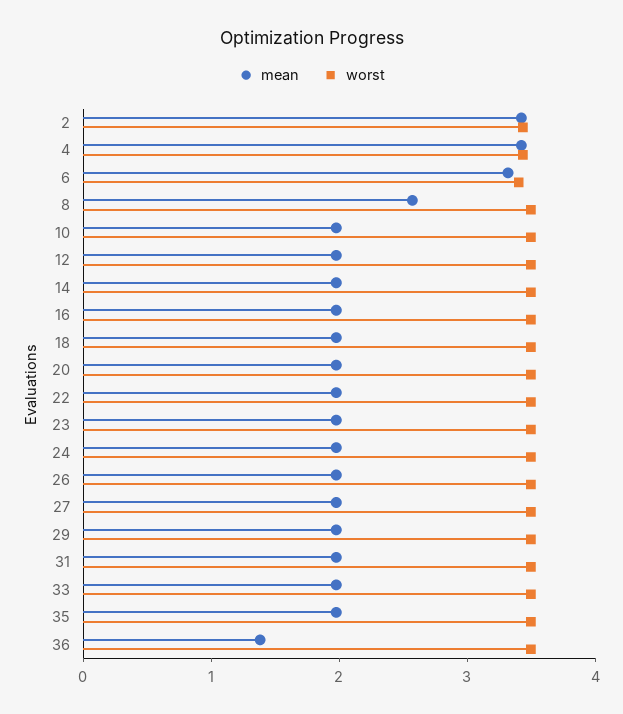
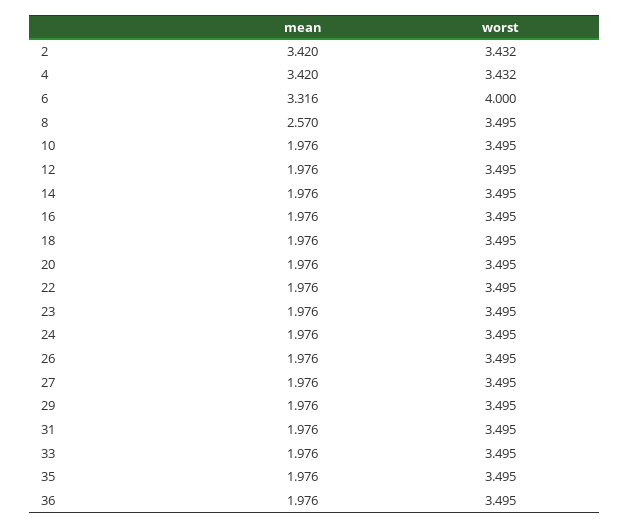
  {
    "mean": {
      "2": 3.42,
      "4": 3.42,
      "6": 3.316,
      "8": 2.57,
      "10": 1.976,
      "12": 1.976,
      "14": 1.976,
      "16": 1.976,
      "18": 1.976,
      "20": 1.976,
      "22": 1.976,
      "23": 1.976,
      "24": 1.976,
      "26": 1.976,
      "27": 1.976,
      "29": 1.976,
      "31": 1.976,
      "33": 1.976,
      "35": 1.976,
-     "36": 1.4
+     "36": 1.976
    },
    "worst": {
      "2": 3.432,
      "4": 3.432,
-     "6": 3.4,
+     "6": 4,
      "8": 3.495,
      "10": 3.495,
      "12": 3.495,
      "14": 3.495,
      "16": 3.495,
      "18": 3.495,
      "20": 3.495,
      "22": 3.495,
      "23": 3.495,
      "24": 3.495,
      "26": 3.495,
      "27": 3.495,
      "29": 3.495,
      "31": 3.495,
      "33": 3.495,
      "35": 3.495,
      "36": 3.495
    }
  }

